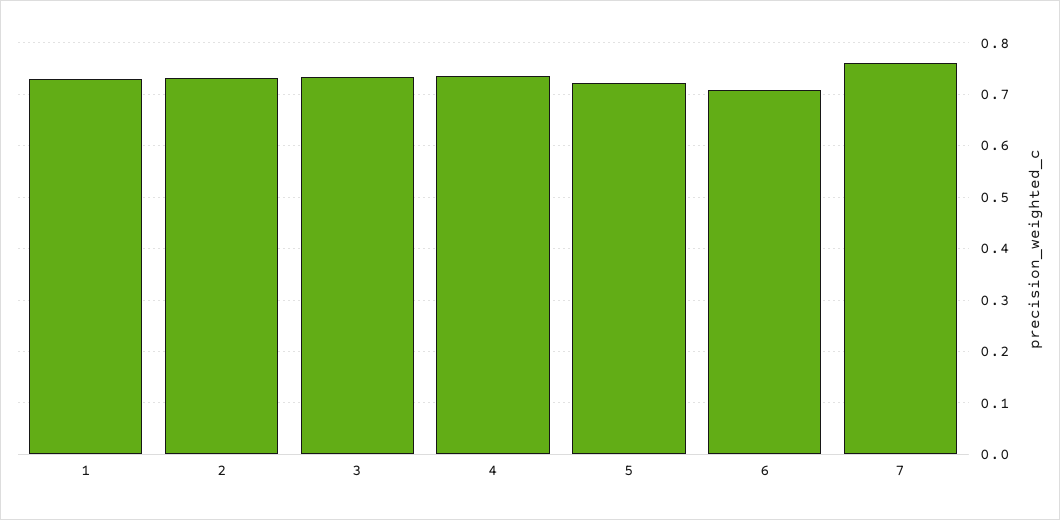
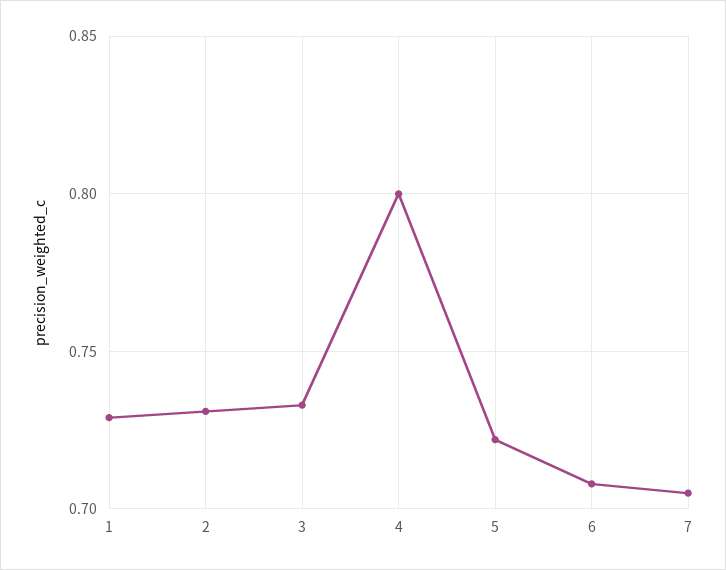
  {
    "1": 0.73,
    "2": 0.73,
    "3": 0.735,
-   "4": 0.74,
+   "4": 0.8,
    "5": 0.72,
    "6": 0.71,
-   "7": 0.76
+   "7": 0.705
  }

